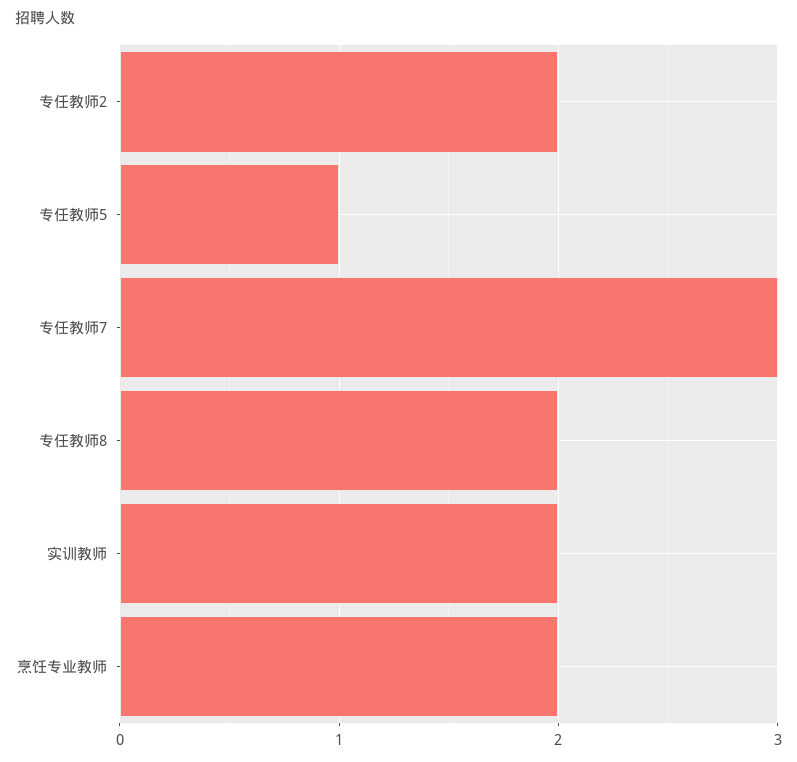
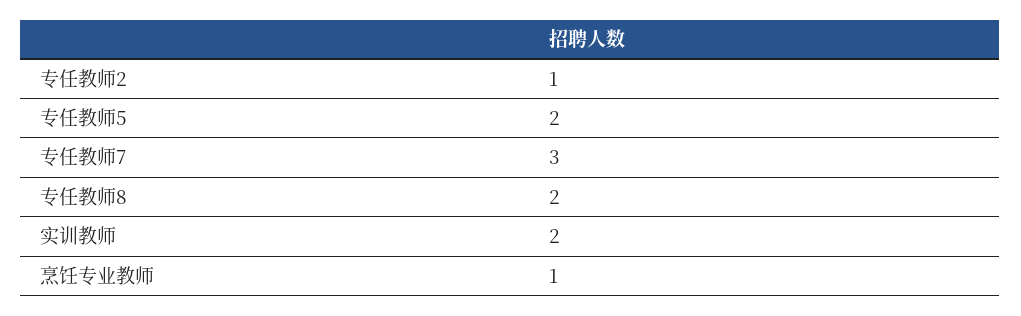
  {
-   "专任教师2": 2,
+   "专任教师2": 1,
-   "专任教师5": 1,
+   "专任教师5": 2,
    "专任教师7": 3,
    "专任教师8": 2,
    "实训教师": 2,
-   "烹饪专业教师": 2
+   "烹饪专业教师": 1
  }

